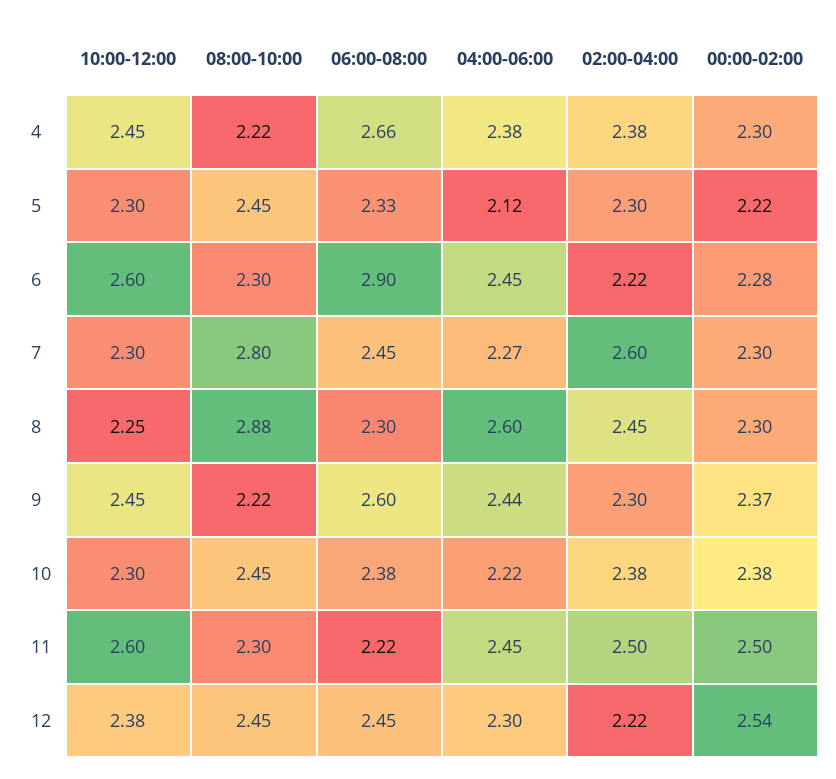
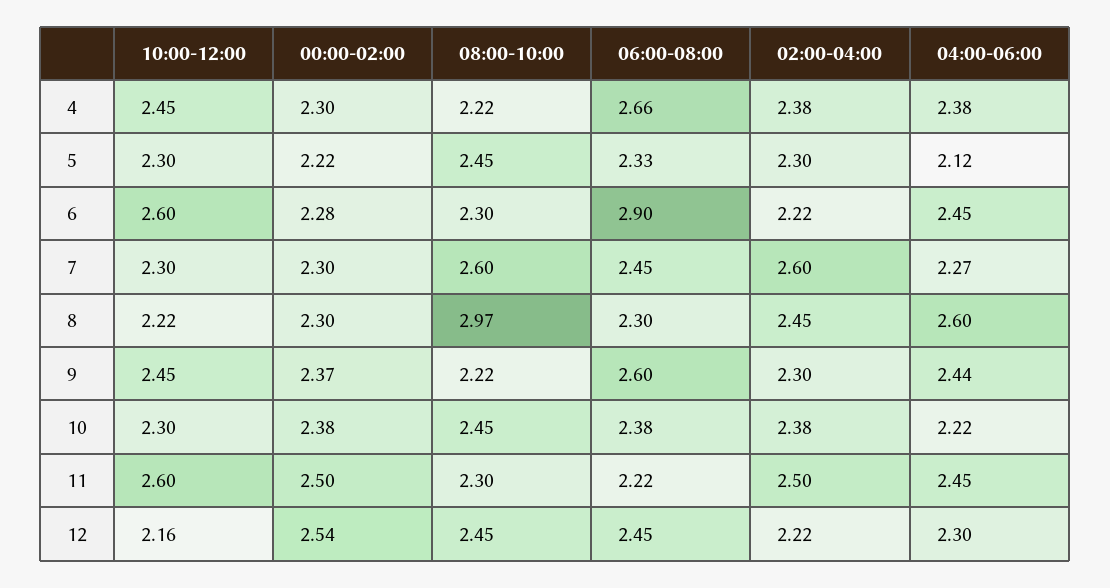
  {
    "10:00-12:00": {
      "4": 2.45,
      "5": 2.3,
      "6": 2.6,
      "7": 2.3,
-     "8": 2.25,
+     "8": 2.22,
      "9": 2.45,
      "10": 2.3,
      "11": 2.6,
-     "12": 2.38
+     "12": 2.16
    },
    "08:00-10:00": {
      "4": 2.22,
      "5": 2.45,
      "6": 2.3,
-     "7": 2.8,
+     "7": 2.6,
-     "8": 2.88,
+     "8": 2.97,
      "9": 2.22,
      "10": 2.45,
      "11": 2.3,
      "12": 2.45
    },
    "06:00-08:00": {
      "4": 2.66,
      "5": 2.33,
      "6": 2.9,
      "7": 2.45,
      "8": 2.3,
      "9": 2.6,
      "10": 2.38,
      "11": 2.22,
      "12": 2.45
    },
    "04:00-06:00": {
      "4": 2.38,
      "5": 2.12,
      "6": 2.45,
      "7": 2.27,
      "8": 2.6,
      "9": 2.44,
      "10": 2.22,
      "11": 2.45,
      "12": 2.3
    },
    "02:00-04:00": {
      "4": 2.38,
      "5": 2.3,
      "6": 2.22,
      "7": 2.6,
      "8": 2.45,
      "9": 2.3,
      "10": 2.38,
      "11": 2.5,
      "12": 2.22
    },
    "00:00-02:00": {
      "4": 2.3,
      "5": 2.22,
      "6": 2.28,
      "7": 2.3,
      "8": 2.3,
      "9": 2.37,
      "10": 2.38,
      "11": 2.5,
      "12": 2.54
    }
  }

